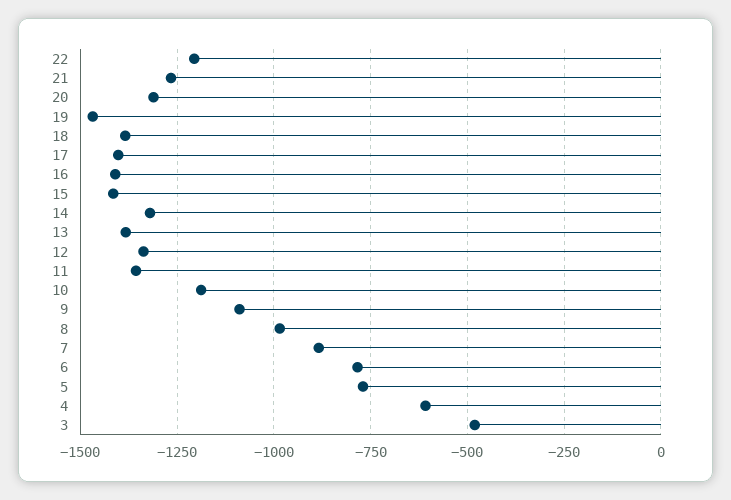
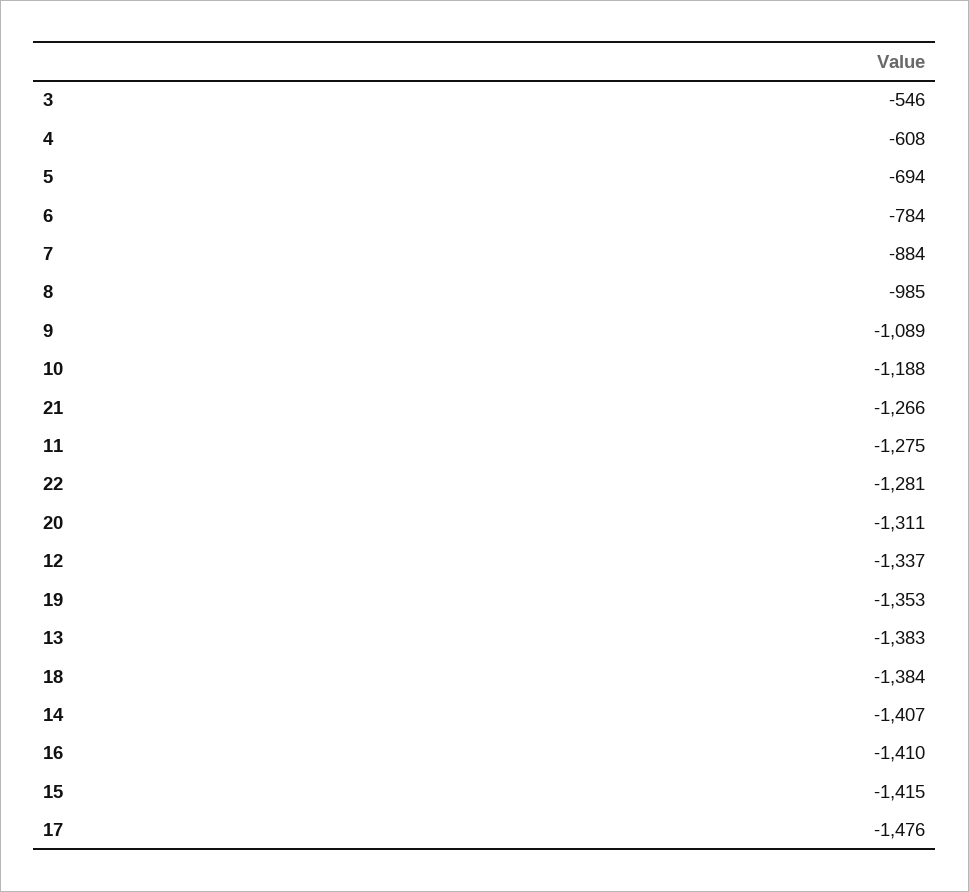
  {
-   "22": -1200,
+   "22": -1281,
    "21": -1266,
    "20": -1311,
-   "19": -1475,
+   "19": -1353,
    "18": -1384,
-   "17": -1400,
+   "17": -1476,
    "16": -1410,
    "15": -1415,
-   "14": -1325,
+   "14": -1407,
    "13": -1383,
    "12": -1337,
-   "11": -1350,
+   "11": -1275,
    "10": -1188,
    "9": -1089,
    "8": -985,
    "7": -884,
    "6": -784,
-   "5": -775,
+   "5": -694,
    "4": -608,
-   "3": -475
+   "3": -546
  }

